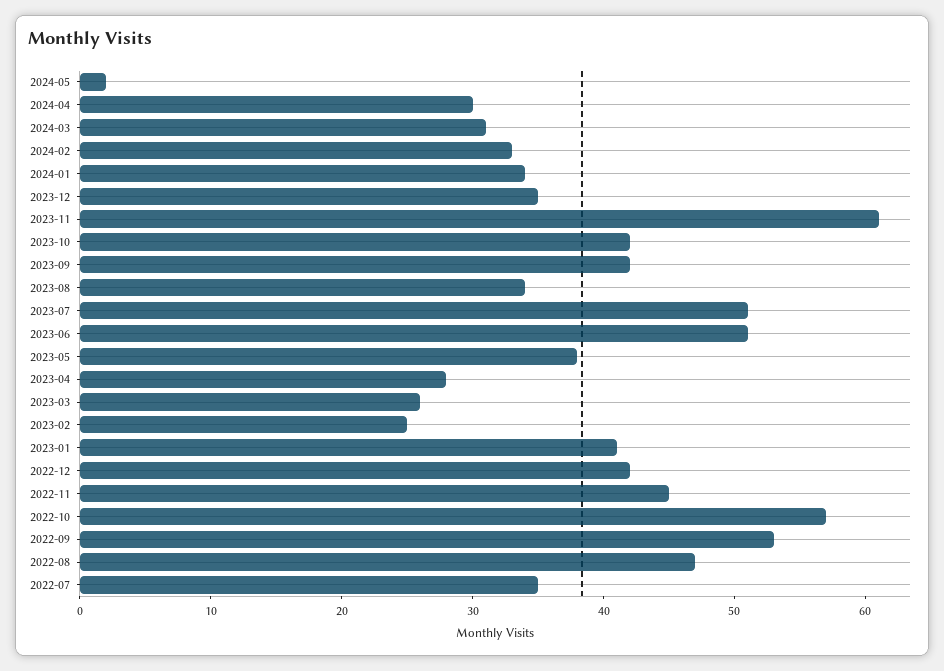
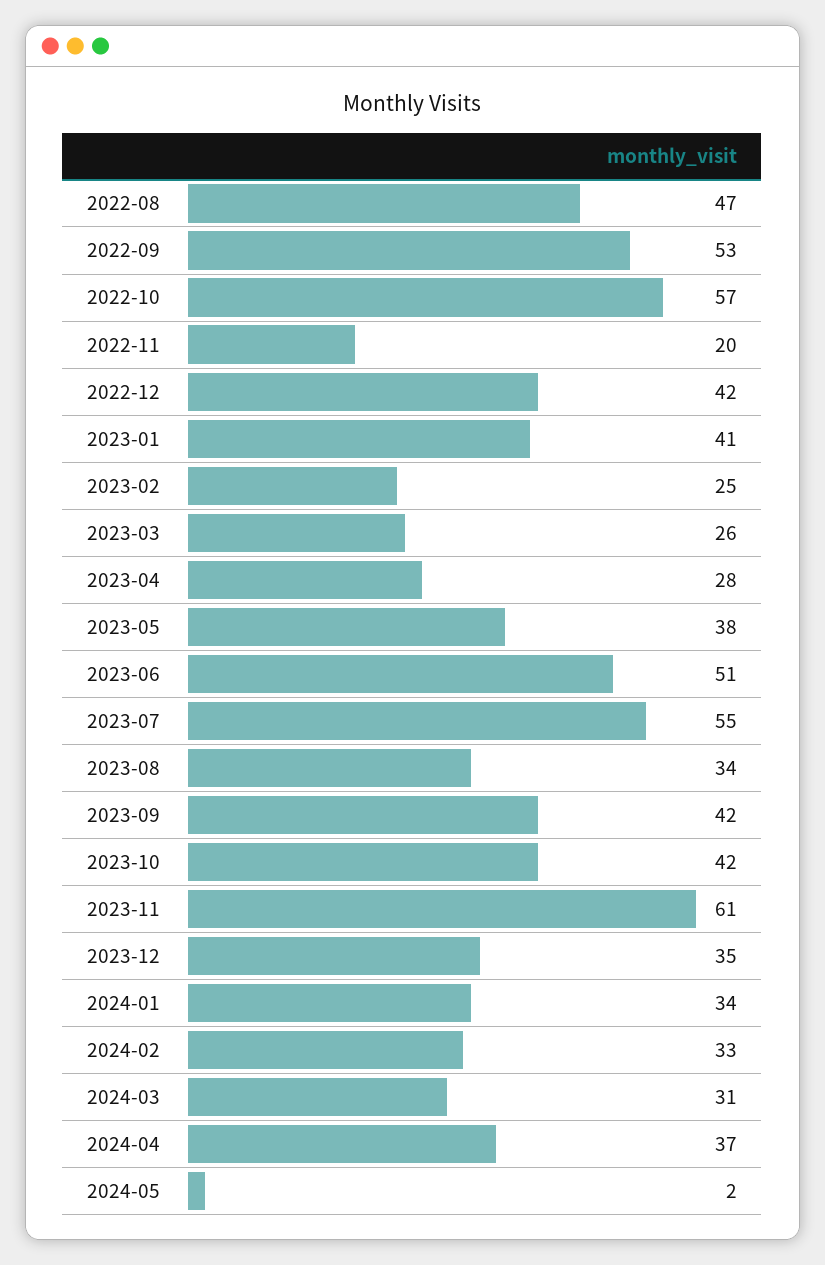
  {
    "2024-05": 2,
-   "2024-04": 30,
+   "2024-04": 37,
    "2024-03": 31,
    "2024-02": 33,
    "2024-01": 34,
    "2023-12": 35,
    "2023-11": 61,
    "2023-10": 42,
    "2023-09": 42,
    "2023-08": 34,
-   "2023-07": 51,
+   "2023-07": 55,
    "2023-06": 51,
    "2023-05": 38,
    "2023-04": 28,
    "2023-03": 26,
    "2023-02": 25,
    "2023-01": 41,
    "2022-12": 42,
-   "2022-11": 45,
+   "2022-11": 20,
    "2022-10": 57,
    "2022-09": 53,
-   "2022-08": 47,
+   "2022-08": 47
-   "2022-07": 35
  }

